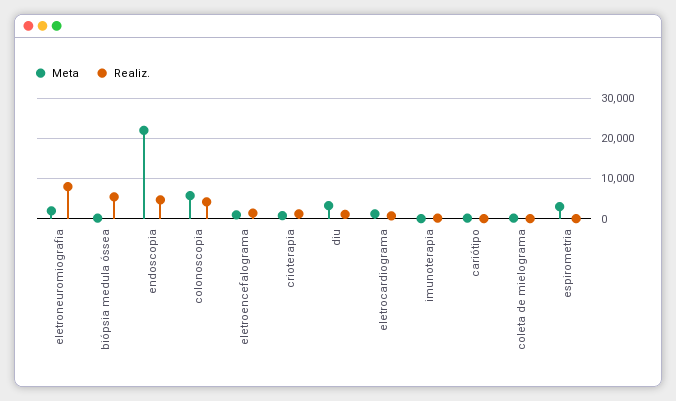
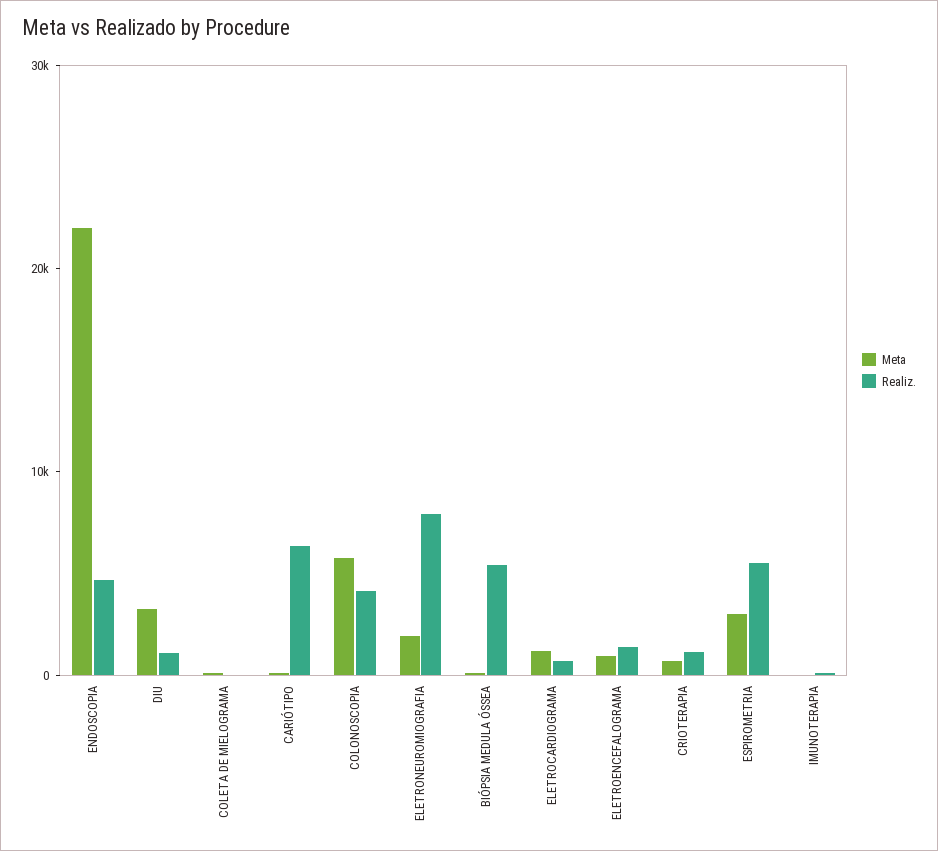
  {
    "Meta": {
      "eletroneuromiografia": 2000,
      "biópsia medula óssea": 0,
      "endoscopia": 22000,
      "colonoscopia": 6000,
      "eletroencefalograma": 0,
      "crioterapia": 0,
      "diu": 4000,
      "eletrocardiograma": 2000,
      "imunoterapia": 0,
      "cariótipo": 0,
      "coleta de mielograma": 0,
      "espirometria": 4000
    },
    "Realiz.": {
      "eletroneuromiografia": 8000,
      "biópsia medula óssea": 6000,
      "endoscopia": 4000,
      "colonoscopia": 4000,
      "eletroencefalograma": 2000,
      "crioterapia": 2000,
      "diu": 2000,
      "eletrocardiograma": 0,
      "imunoterapia": 0,
-     "cariótipo": 0,
+     "cariótipo": 6000,
      "coleta de mielograma": 0,
-     "espirometria": 0
+     "espirometria": 6000
    }
  }

